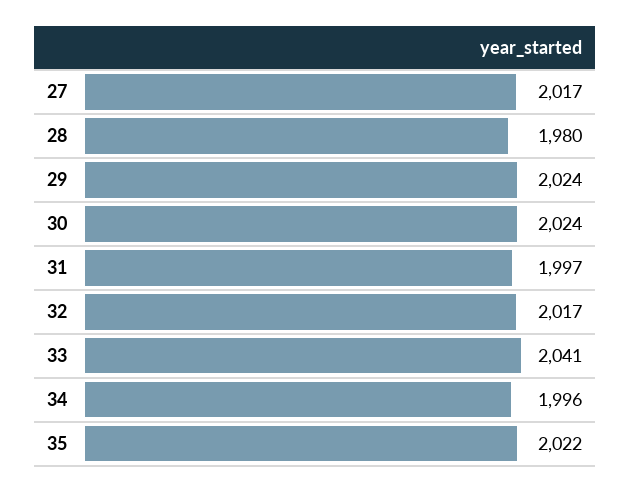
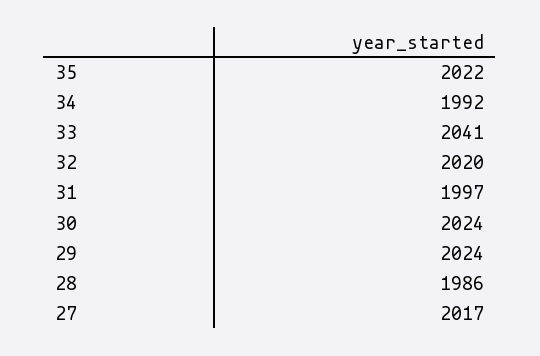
  {
    "27": 2017,
-   "28": 1980,
+   "28": 1986,
    "29": 2024,
    "30": 2024,
    "31": 1997,
-   "32": 2017,
+   "32": 2020,
    "33": 2041,
-   "34": 1996,
+   "34": 1992,
    "35": 2022
  }

